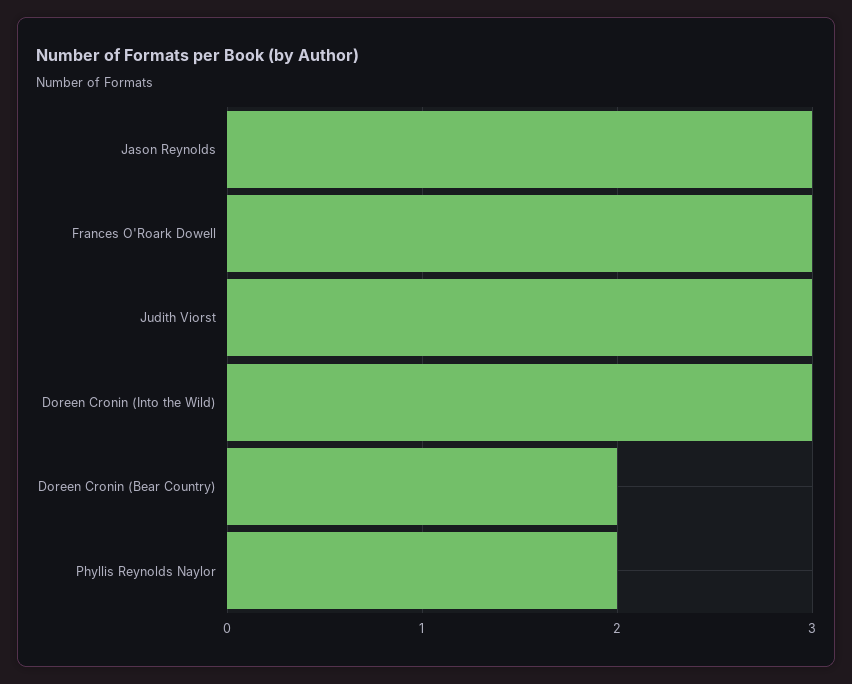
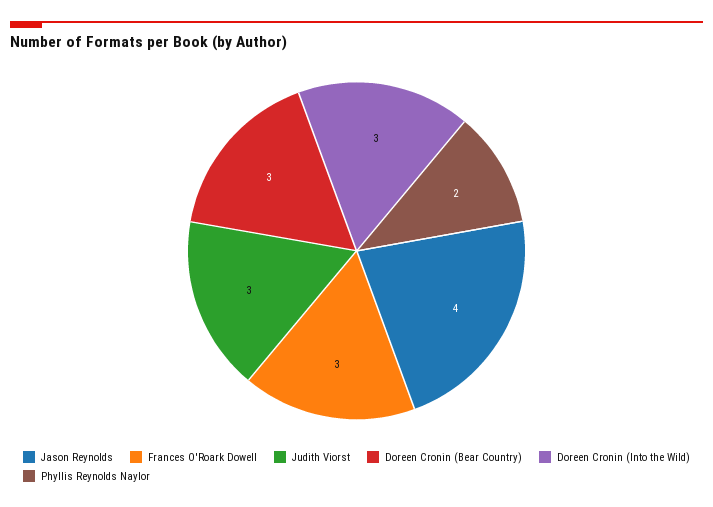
  {
-   "Jason Reynolds": 3,
+   "Jason Reynolds": 4,
    "Frances O'Roark Dowell": 3,
    "Judith Viorst": 3,
    "Doreen Cronin (Into the Wild)": 3,
-   "Doreen Cronin (Bear Country)": 2,
+   "Doreen Cronin (Bear Country)": 3,
    "Phyllis Reynolds Naylor": 2
  }

